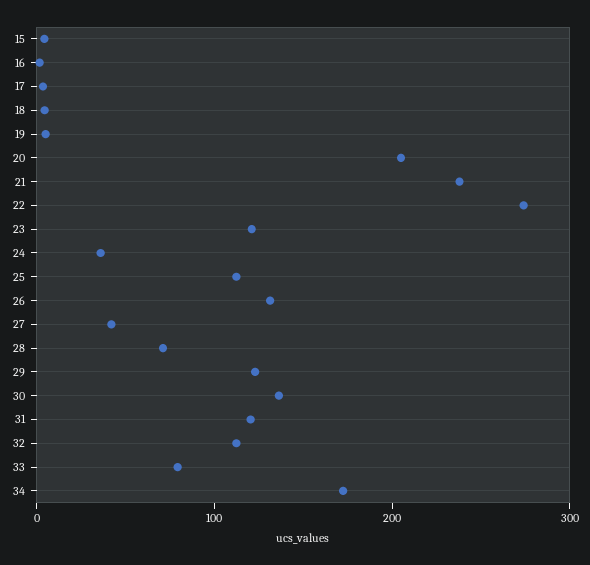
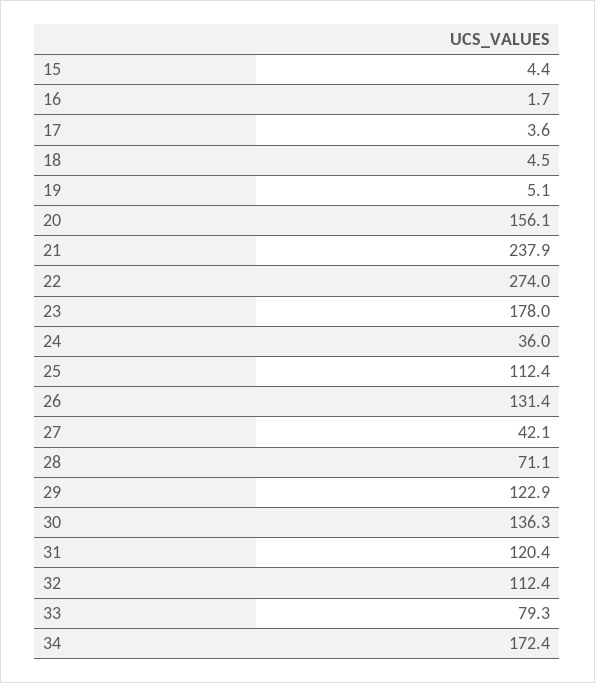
  {
    "15": 4.4,
    "16": 1.7,
    "17": 3.6,
    "18": 4.5,
    "19": 5.1,
-   "20": 200,
+   "20": 156.1,
    "21": 237.9,
    "22": 274,
-   "23": 120,
+   "23": 178,
    "24": 36,
    "25": 112.4,
    "26": 131.4,
    "27": 42.1,
    "28": 71.1,
    "29": 122.9,
    "30": 136.3,
    "31": 120.4,
    "32": 112.4,
    "33": 79.3,
    "34": 172.4
  }

